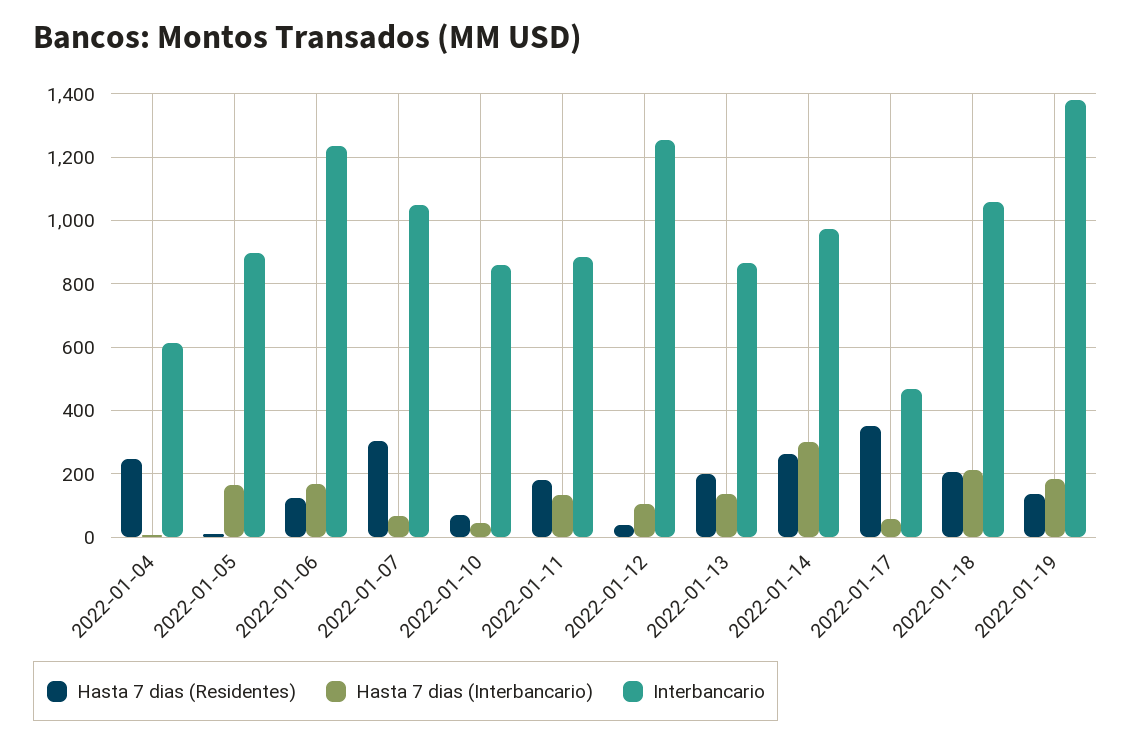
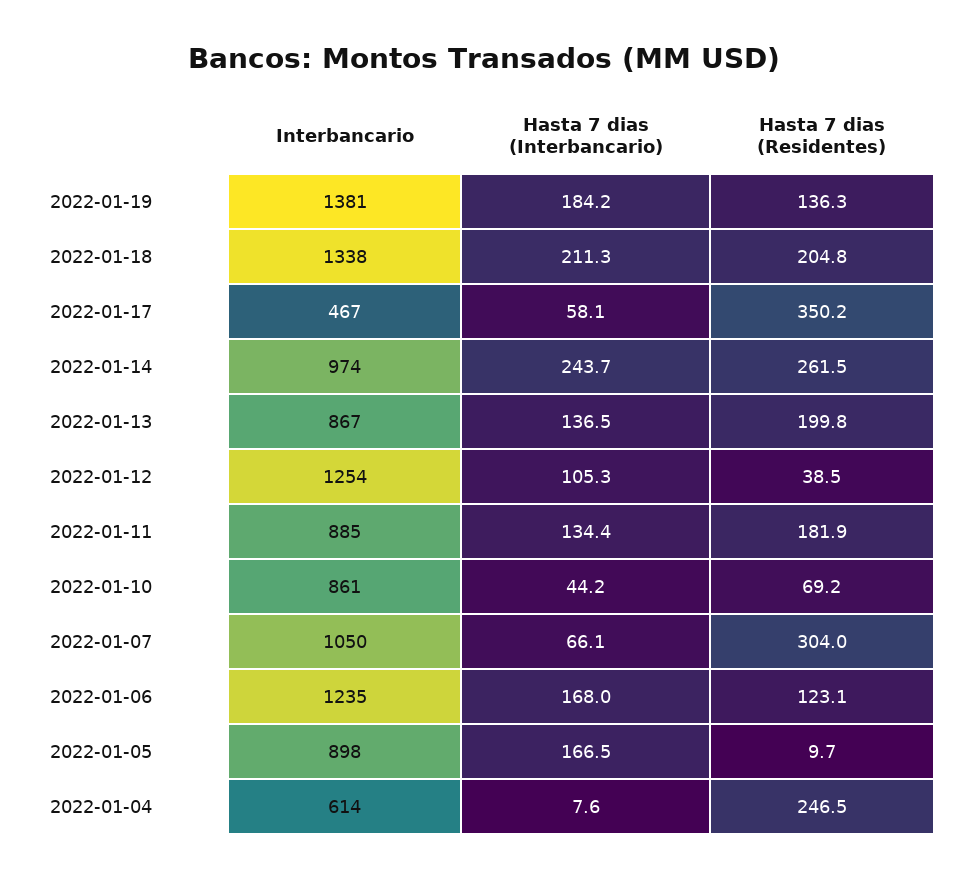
  {
    "Hasta 7 dias (Residentes)": {
      "2022-01-04": 246.5,
      "2022-01-05": 9.7,
      "2022-01-06": 123.1,
      "2022-01-07": 304,
      "2022-01-10": 69.2,
      "2022-01-11": 181.9,
      "2022-01-12": 38.5,
      "2022-01-13": 199.8,
      "2022-01-14": 261.5,
      "2022-01-17": 350.2,
      "2022-01-18": 204.8,
      "2022-01-19": 136.3
    },
    "Hasta 7 dias (Interbancario)": {
      "2022-01-04": 7.6,
      "2022-01-05": 166.5,
      "2022-01-06": 168,
      "2022-01-07": 66.1,
      "2022-01-10": 44.2,
      "2022-01-11": 134.4,
      "2022-01-12": 105.3,
      "2022-01-13": 136.5,
-     "2022-01-14": 300,
+     "2022-01-14": 243.7,
      "2022-01-17": 58.1,
      "2022-01-18": 211.3,
      "2022-01-19": 184.2
    },
    "Interbancario": {
      "2022-01-04": 614,
      "2022-01-05": 898,
      "2022-01-06": 1235,
      "2022-01-07": 1050,
      "2022-01-10": 861,
      "2022-01-11": 885,
      "2022-01-12": 1254,
      "2022-01-13": 867,
      "2022-01-14": 974,
      "2022-01-17": 467,
-     "2022-01-18": 1060,
+     "2022-01-18": 1338,
      "2022-01-19": 1381
    }
  }

